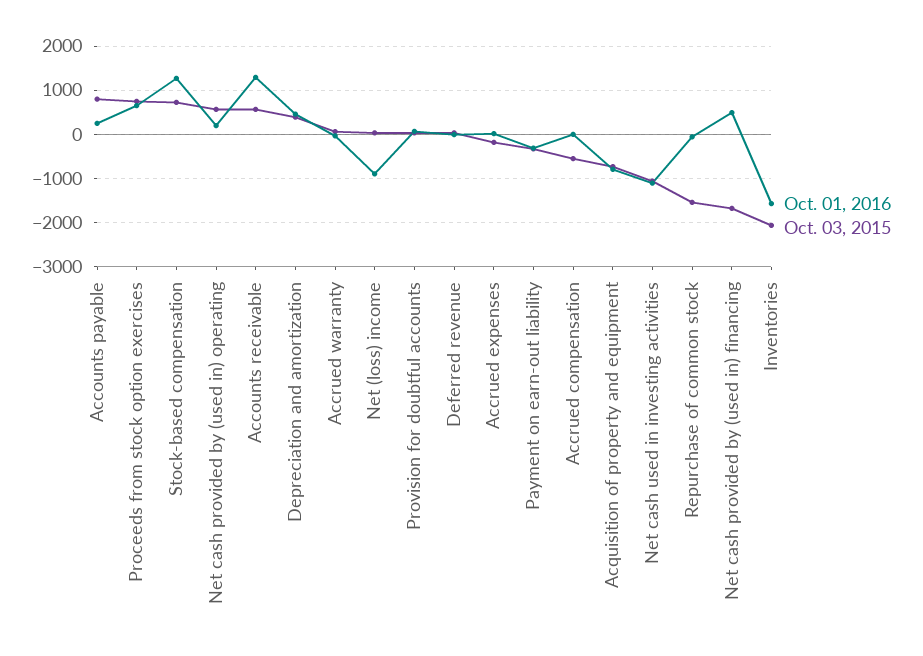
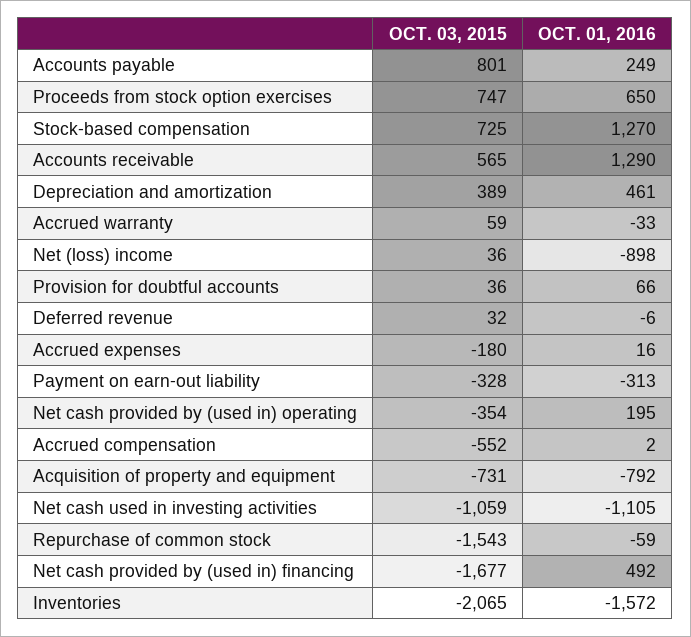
  {
    "Oct. 01, 2016": {
      "Accounts payable": 249,
      "Proceeds from stock option exercises": 650,
      "Stock-based compensation": 1270,
      "Net cash provided by (used in) operating": 195,
      "Accounts receivable": 1290,
      "Depreciation and amortization": 461,
      "Accrued warranty": -33,
      "Net (loss) income": -898,
      "Provision for doubtful accounts": 66,
      "Deferred revenue": -6,
      "Accrued expenses": 16,
      "Payment on earn-out liability": -313,
      "Accrued compensation": 2,
      "Acquisition of property and equipment": -792,
      "Net cash used in investing activities": -1105,
      "Repurchase of common stock": -59,
      "Net cash provided by (used in) financing": 492,
      "Inventories": -1572
    },
    "Oct. 03, 2015": {
      "Accounts payable": 801,
      "Proceeds from stock option exercises": 747,
      "Stock-based compensation": 725,
-     "Net cash provided by (used in) operating": 600,
+     "Net cash provided by (used in) operating": -354,
      "Accounts receivable": 565,
      "Depreciation and amortization": 389,
      "Accrued warranty": 59,
      "Net (loss) income": 36,
      "Provision for doubtful accounts": 36,
      "Deferred revenue": 32,
      "Accrued expenses": -180,
      "Payment on earn-out liability": -328,
      "Accrued compensation": -552,
      "Acquisition of property and equipment": -731,
      "Net cash used in investing activities": -1059,
      "Repurchase of common stock": -1543,
      "Net cash provided by (used in) financing": -1677,
      "Inventories": -2065
    }
  }

